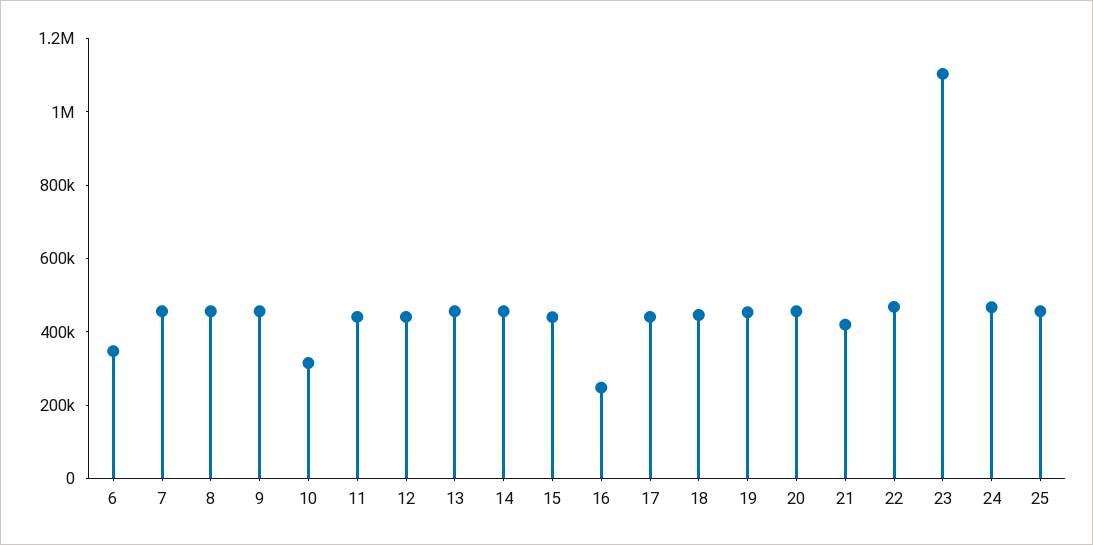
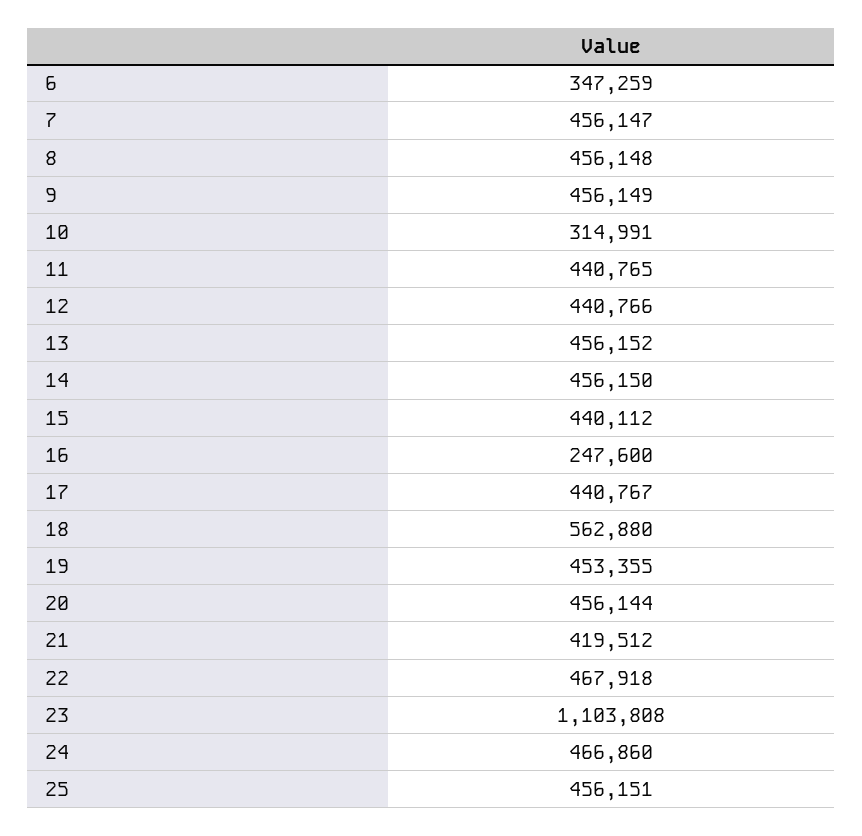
  {
    "6": 347259,
    "7": 456147,
    "8": 456148,
    "9": 456149,
    "10": 314991,
    "11": 440765,
    "12": 440766,
    "13": 456152,
    "14": 456150,
    "15": 440112,
    "16": 247600,
    "17": 440767,
-   "18": 450000,
+   "18": 562880,
    "19": 453355,
    "20": 456144,
    "21": 419512,
    "22": 467918,
    "23": 1103808,
    "24": 466860,
    "25": 456151
  }

